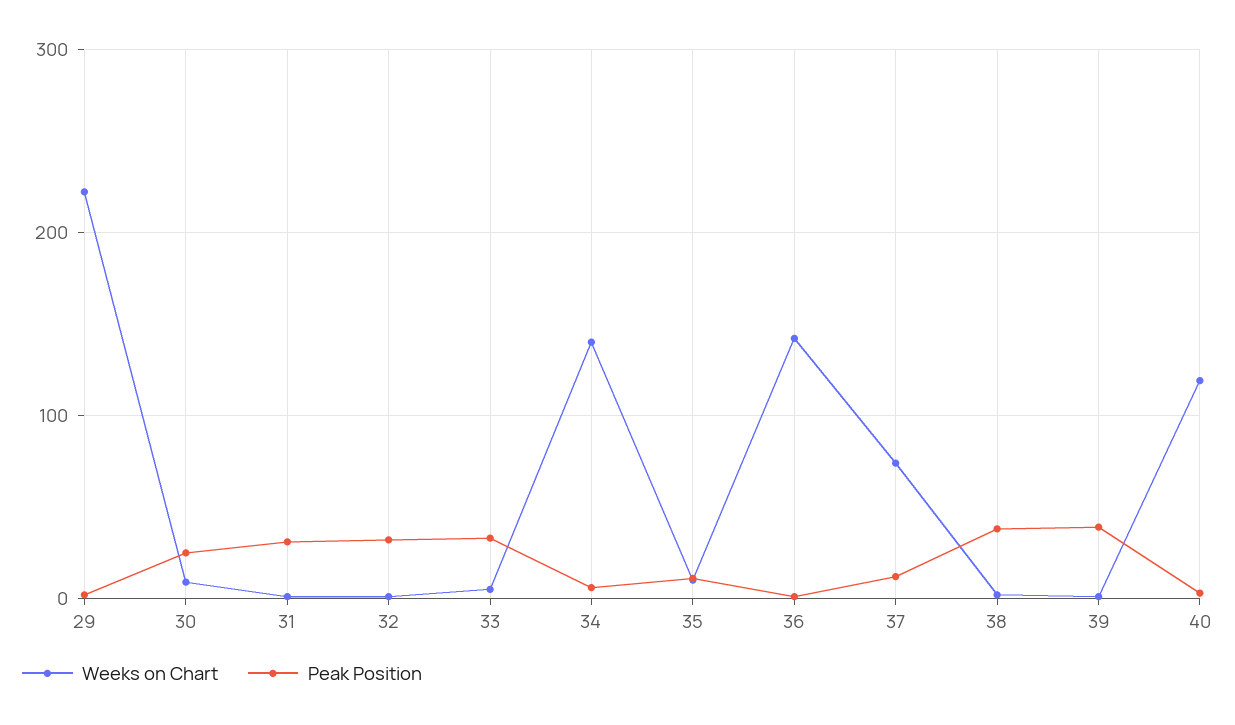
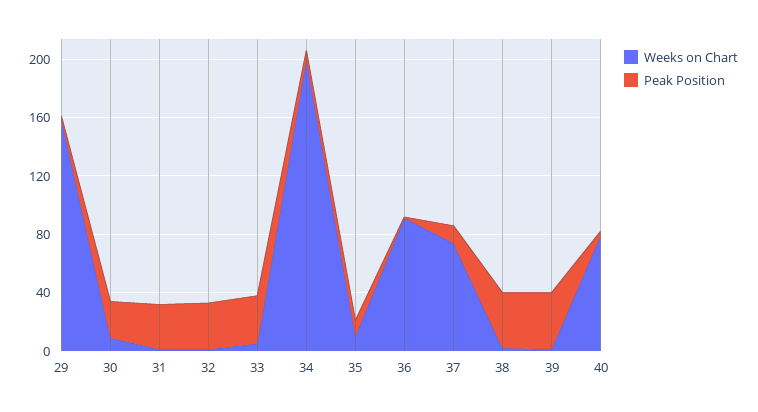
  {
    "Weeks on Chart": {
-     "29": 220,
+     "29": 160,
      "30": 10,
      "31": 0,
      "32": 0,
      "33": 10,
-     "34": 140,
+     "34": 200,
      "35": 10,
-     "36": 140,
+     "36": 90,
      "37": 70,
      "38": 0,
      "39": 0,
-     "40": 120
+     "40": 80
    },
    "Peak Position": {
      "29": 0,
      "30": 30,
      "31": 30,
      "32": 30,
      "33": 30,
      "34": 10,
      "35": 10,
      "36": 0,
      "37": 10,
      "38": 40,
      "39": 40,
      "40": 0
    }
  }

